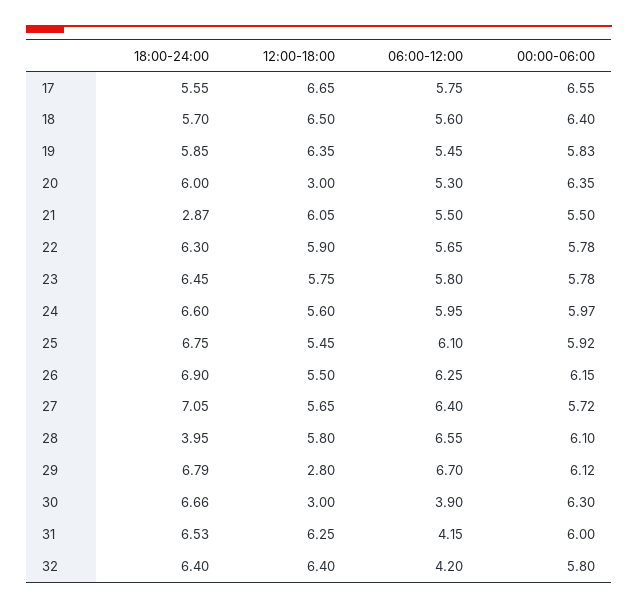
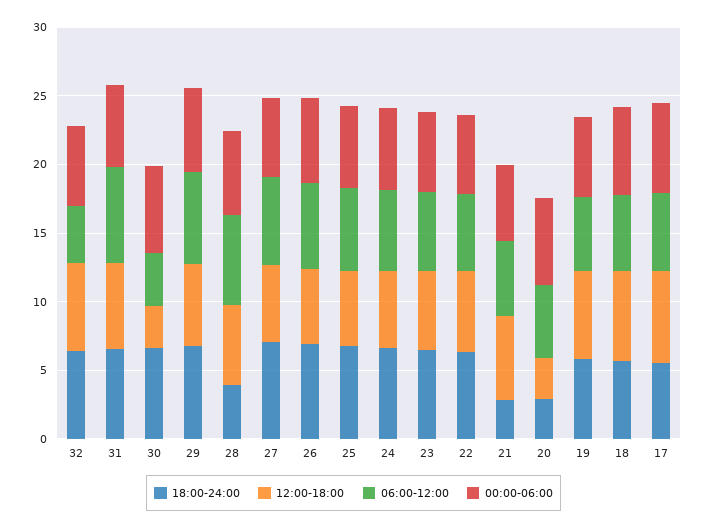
  {
    "18:00-24:00": {
      "17": 5.55,
      "18": 5.7,
      "19": 5.85,
-     "20": 6,
+     "20": 3,
      "21": 2.87,
      "22": 6.3,
      "23": 6.45,
      "24": 6.6,
      "25": 6.75,
      "26": 6.9,
      "27": 7.05,
      "28": 3.95,
      "29": 6.79,
      "30": 6.66,
      "31": 6.53,
      "32": 6.4
    },
    "12:00-18:00": {
      "17": 6.65,
      "18": 6.5,
      "19": 6.35,
      "20": 3,
      "21": 6.05,
      "22": 5.9,
      "23": 5.75,
      "24": 5.6,
      "25": 5.45,
      "26": 5.5,
      "27": 5.65,
      "28": 5.8,
-     "29": 2.8,
+     "29": 6,
      "30": 3,
      "31": 6.25,
      "32": 6.4
    },
    "06:00-12:00": {
      "17": 5.75,
      "18": 5.6,
      "19": 5.45,
      "20": 5.3,
      "21": 5.5,
      "22": 5.65,
      "23": 5.8,
      "24": 5.95,
      "25": 6.1,
      "26": 6.25,
      "27": 6.4,
      "28": 6.55,
      "29": 6.7,
      "30": 3.9,
-     "31": 4.15,
+     "31": 7,
      "32": 4.2
    },
    "00:00-06:00": {
      "17": 6.55,
      "18": 6.4,
      "19": 5.83,
      "20": 6.35,
      "21": 5.5,
      "22": 5.78,
      "23": 5.78,
      "24": 5.97,
      "25": 5.92,
      "26": 6.15,
      "27": 5.72,
      "28": 6.1,
      "29": 6.12,
      "30": 6.3,
      "31": 6,
      "32": 5.8
    }
  }

